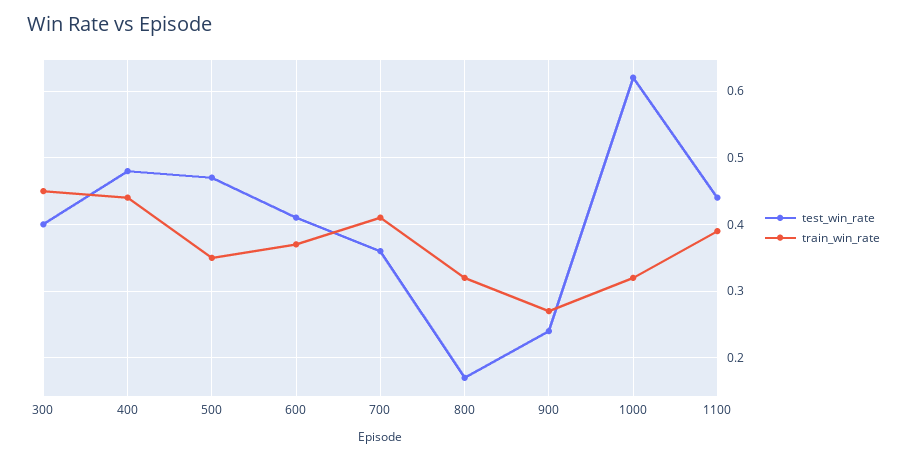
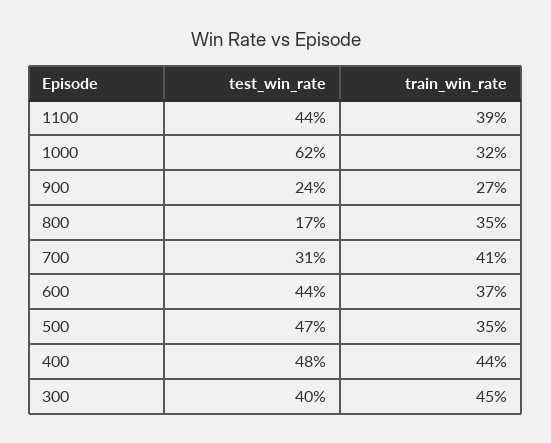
  {
    "test_win_rate": {
      "300": 0.4,
      "400": 0.48,
      "500": 0.47,
-     "600": 0.41,
+     "600": 0.44,
-     "700": 0.36,
+     "700": 0.31,
      "800": 0.17,
      "900": 0.24,
      "1000": 0.62,
      "1100": 0.44
    },
    "train_win_rate": {
      "300": 0.45,
      "400": 0.44,
      "500": 0.35,
      "600": 0.37,
      "700": 0.41,
-     "800": 0.32,
+     "800": 0.35,
      "900": 0.27,
      "1000": 0.32,
      "1100": 0.39
    }
  }

